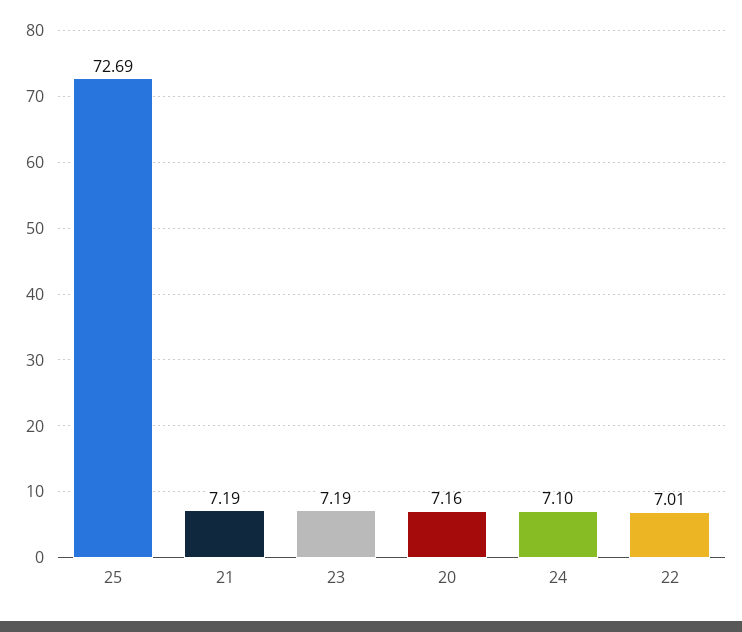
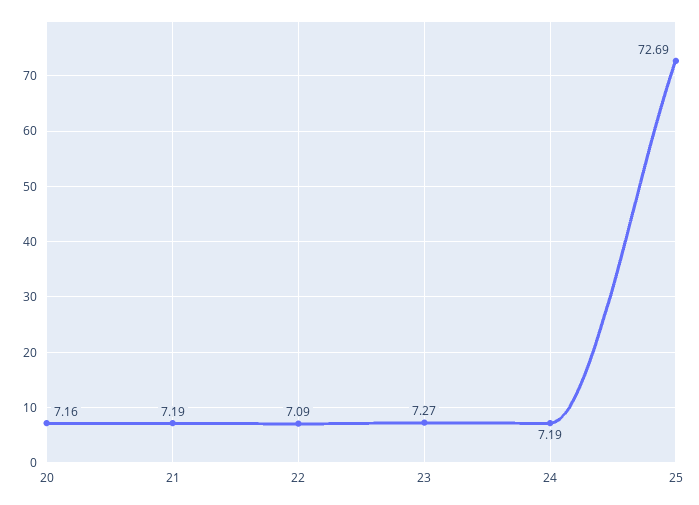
  {
    "25": 72.69,
    "21": 7.19,
-   "23": 7.19,
+   "23": 7.27,
    "20": 7.16,
-   "24": 7.1,
+   "24": 7.19,
-   "22": 7.01
+   "22": 7.09
  }

